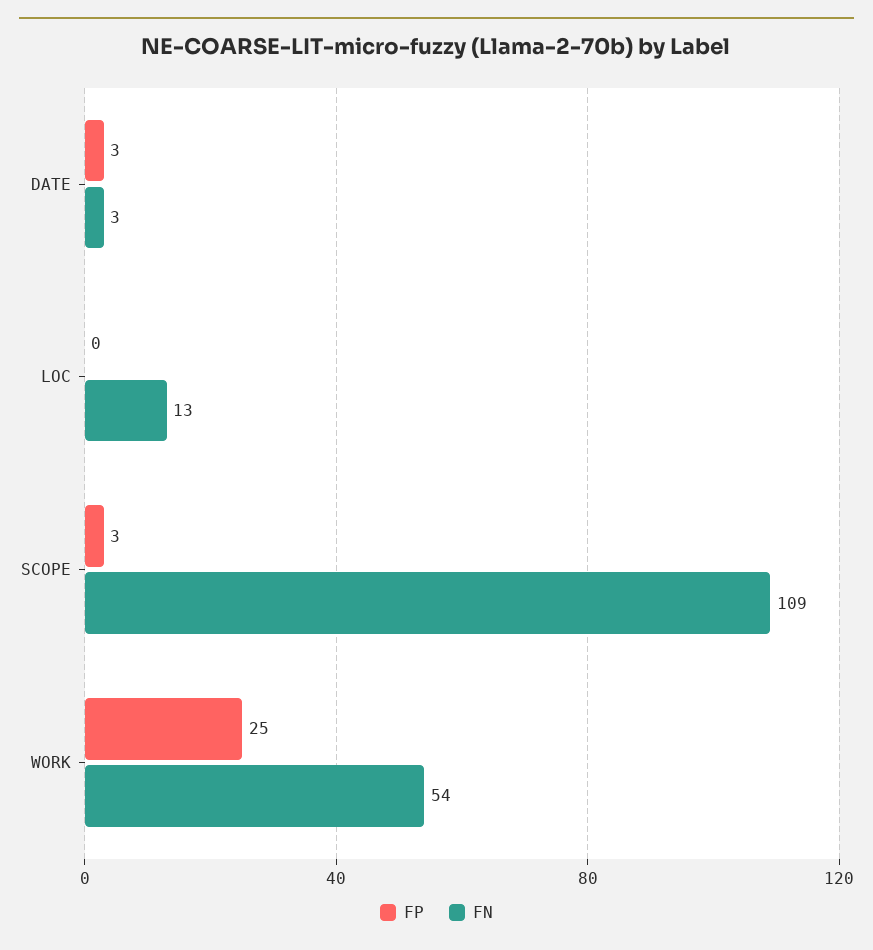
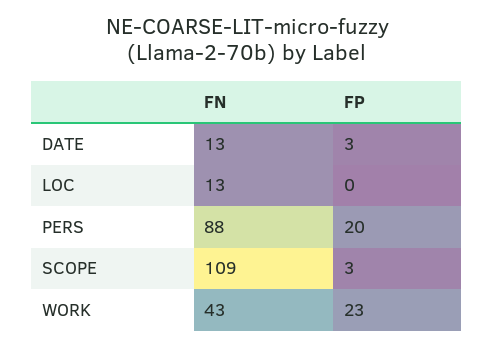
  {
    "FP": {
      "DATE": 3,
      "LOC": 0,
      "SCOPE": 3,
-     "WORK": 25
+     "WORK": 23,
+     "PERS": 20
    },
    "FN": {
-     "DATE": 3,
+     "DATE": 13,
      "LOC": 13,
      "SCOPE": 109,
-     "WORK": 54
+     "WORK": 43,
+     "PERS": 88
    }
  }

